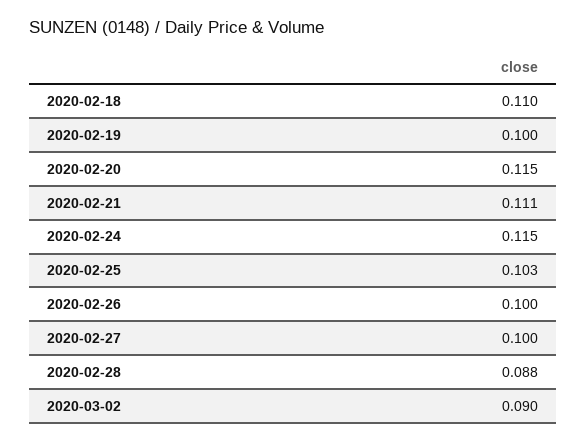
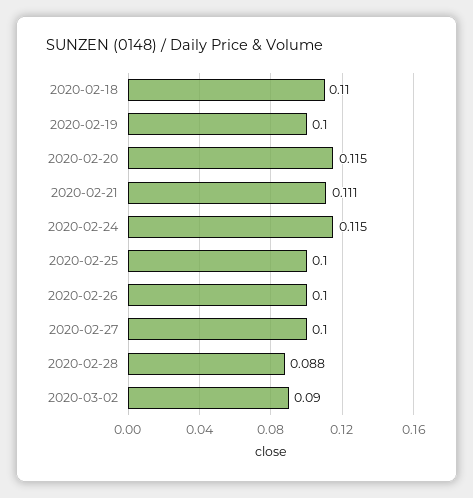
  {
    "2020-02-18": 0.11,
    "2020-02-19": 0.1,
    "2020-02-20": 0.115,
    "2020-02-21": 0.111,
    "2020-02-24": 0.115,
-   "2020-02-25": 0.103,
+   "2020-02-25": 0.1,
    "2020-02-26": 0.1,
    "2020-02-27": 0.1,
    "2020-02-28": 0.088,
    "2020-03-02": 0.09
  }

